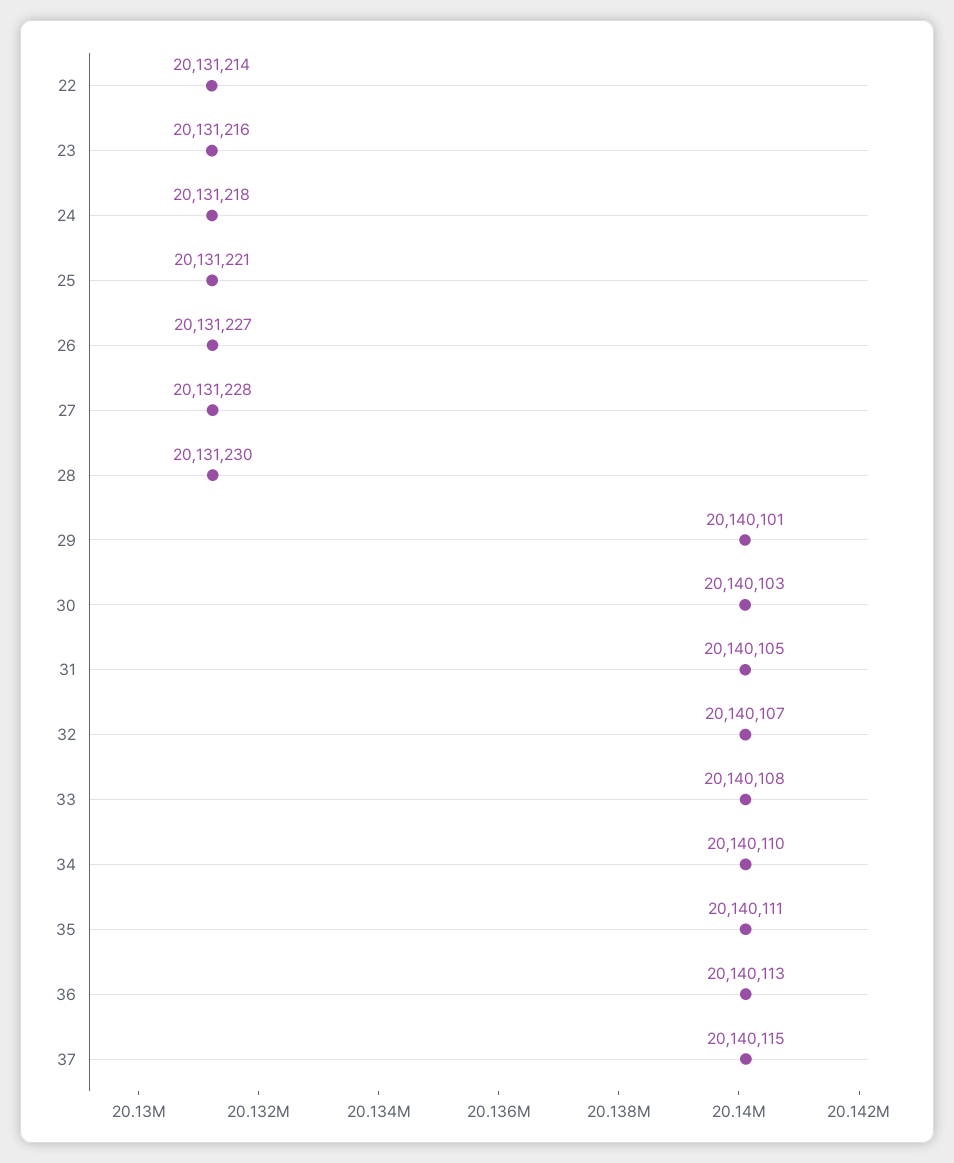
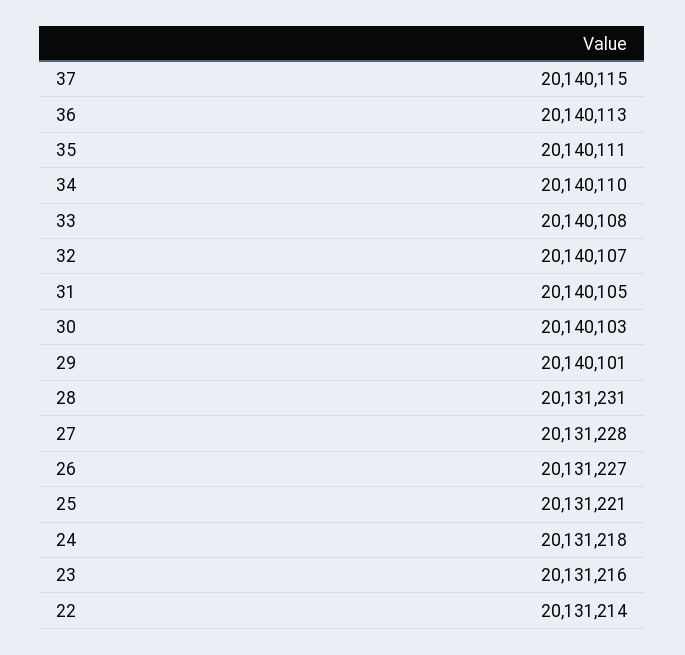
  {
    "22": 20131214,
    "23": 20131216,
    "24": 20131218,
    "25": 20131221,
    "26": 20131227,
    "27": 20131228,
-   "28": 20131230,
+   "28": 20131231,
    "29": 20140101,
    "30": 20140103,
    "31": 20140105,
    "32": 20140107,
    "33": 20140108,
    "34": 20140110,
    "35": 20140111,
    "36": 20140113,
    "37": 20140115
  }

